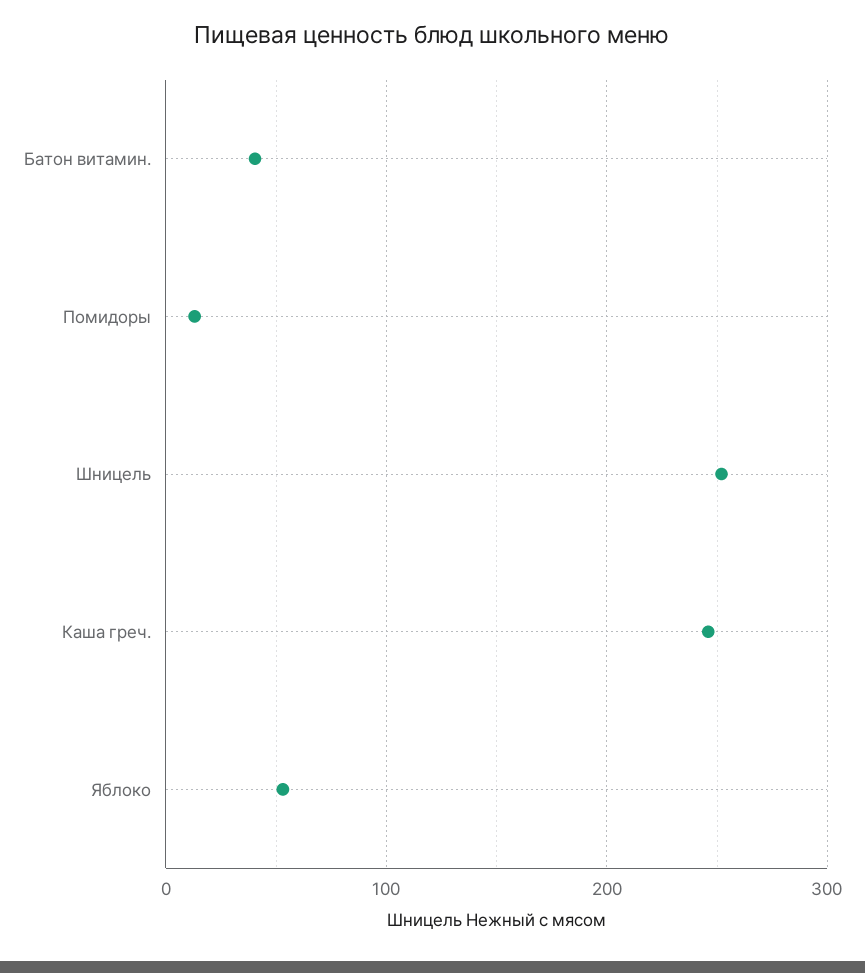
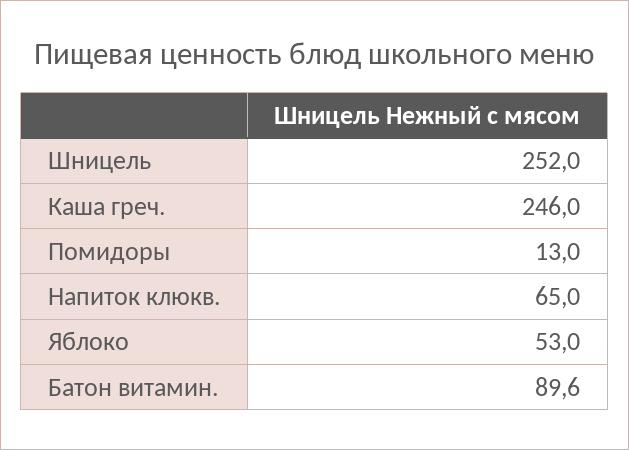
  {
-   "Батон витамин.": 40,
+   "Батон витамин.": 89.6,
    "Помидоры": 13,
    "Шницель": 252,
    "Каша греч.": 246,
-   "Яблоко": 53
+   "Яблоко": 53,
+   "Напиток клюкв.": 65
  }

